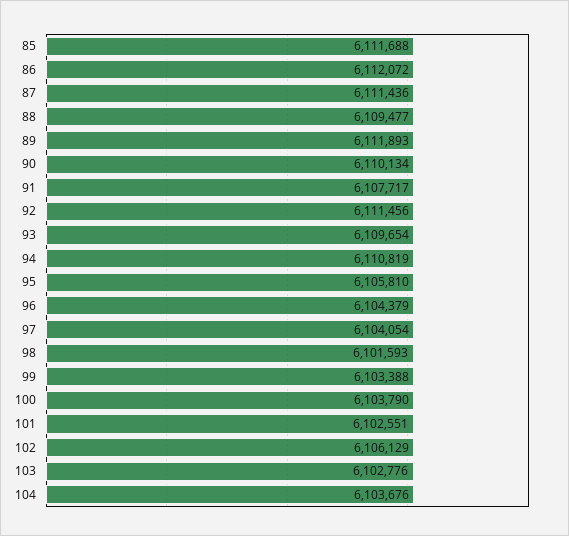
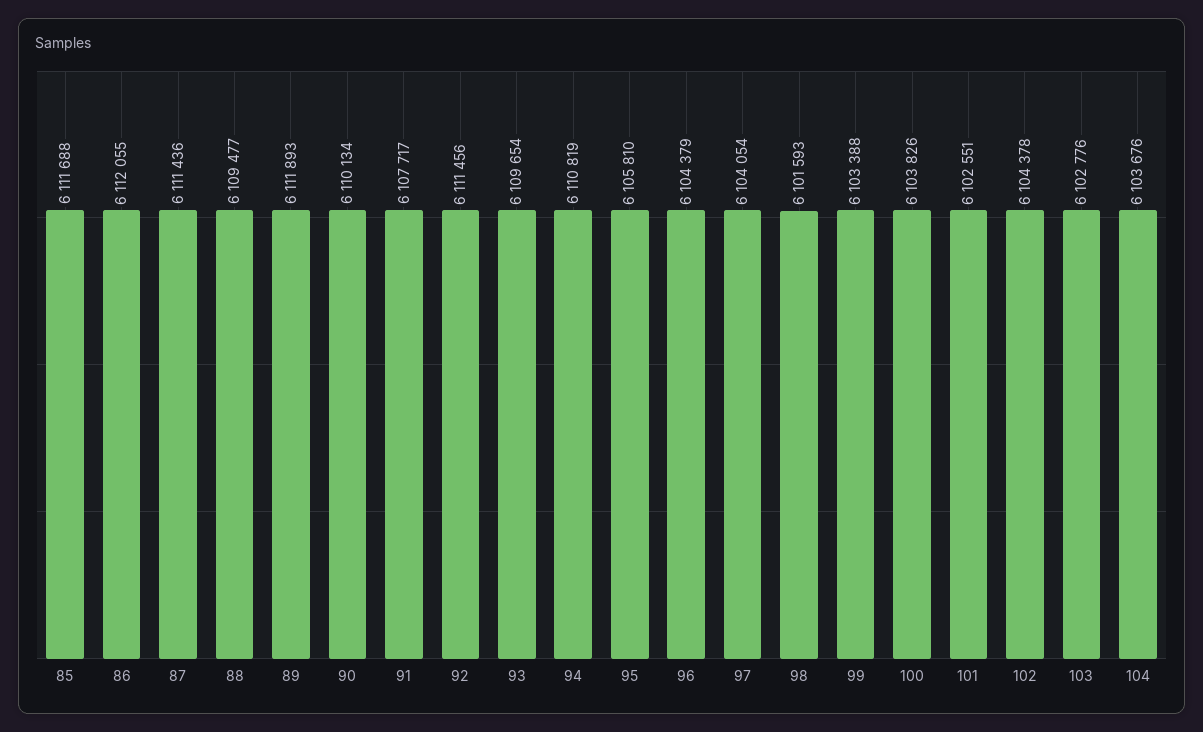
  {
    "85": 6111688,
-   "86": 6112072,
+   "86": 6112055,
    "87": 6111436,
    "88": 6109477,
    "89": 6111893,
    "90": 6110134,
    "91": 6107717,
    "92": 6111456,
    "93": 6109654,
    "94": 6110819,
    "95": 6105810,
    "96": 6104379,
    "97": 6104054,
    "98": 6101593,
    "99": 6103388,
-   "100": 6103790,
+   "100": 6103826,
    "101": 6102551,
-   "102": 6106129,
+   "102": 6104378,
    "103": 6102776,
    "104": 6103676
  }

